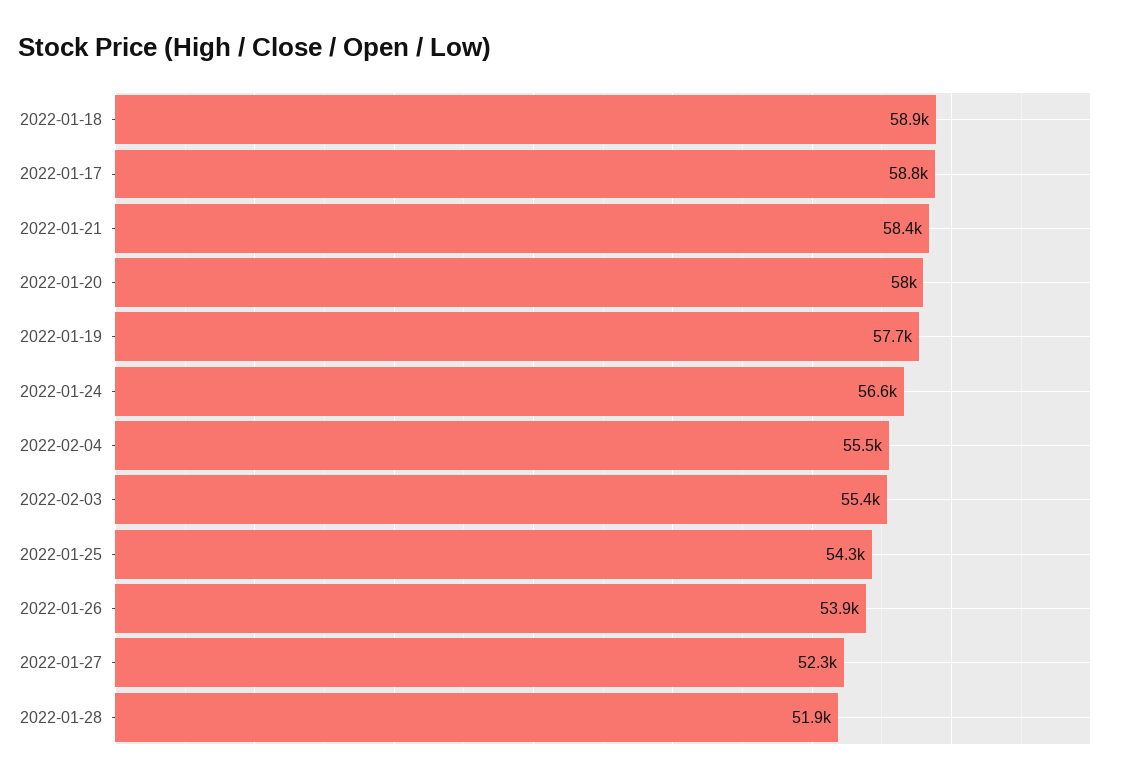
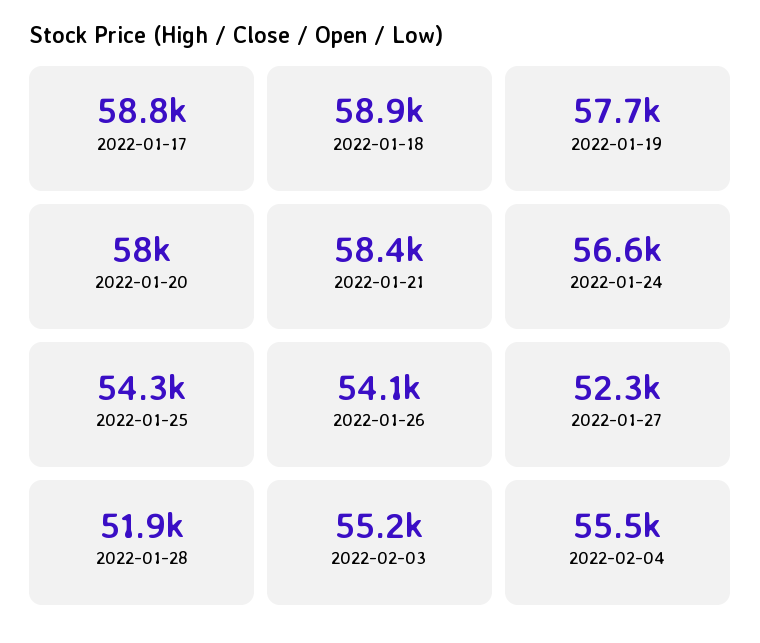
  {
    "2022-01-18": 58900,
    "2022-01-17": 58800,
    "2022-01-21": 58400,
    "2022-01-20": 58000,
    "2022-01-19": 57700,
    "2022-01-24": 56600,
    "2022-02-04": 55500,
-   "2022-02-03": 55400,
+   "2022-02-03": 55200,
    "2022-01-25": 54300,
-   "2022-01-26": 53900,
+   "2022-01-26": 54100,
    "2022-01-27": 52300,
    "2022-01-28": 51900
  }

